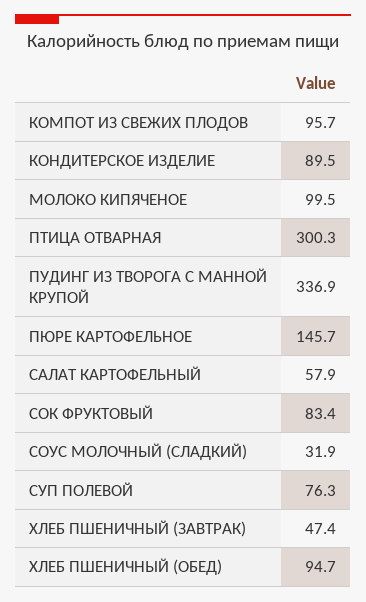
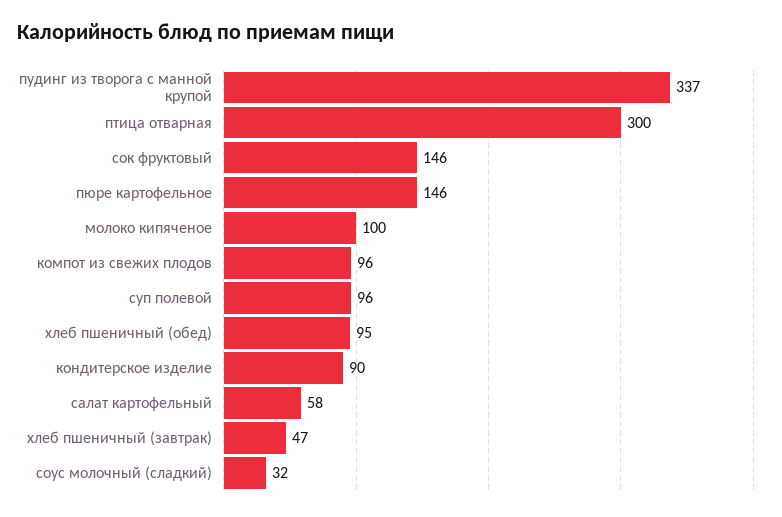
  {
    "КОМПОТ ИЗ СВЕЖИХ ПЛОДОВ": 95.7,
    "КОНДИТЕРСКОЕ ИЗДЕЛИЕ": 89.5,
    "МОЛОКО КИПЯЧЕНОЕ": 99.5,
    "ПТИЦА ОТВАРНАЯ": 300.3,
    "ПУДИНГ ИЗ ТВОРОГА С МАННОЙ КРУПОЙ": 336.9,
    "ПЮРЕ КАРТОФЕЛЬНОЕ": 145.7,
    "САЛАТ КАРТОФЕЛЬНЫЙ": 57.9,
-   "СОК ФРУКТОВЫЙ": 83.4,
+   "СОК ФРУКТОВЫЙ": 146,
    "СОУС МОЛОЧНЫЙ (СЛАДКИЙ)": 31.9,
-   "СУП ПОЛЕВОЙ": 76.3,
+   "СУП ПОЛЕВОЙ": 96,
    "ХЛЕБ ПШЕНИЧНЫЙ (ЗАВТРАК)": 47.4,
    "ХЛЕБ ПШЕНИЧНЫЙ (ОБЕД)": 94.7
  }

